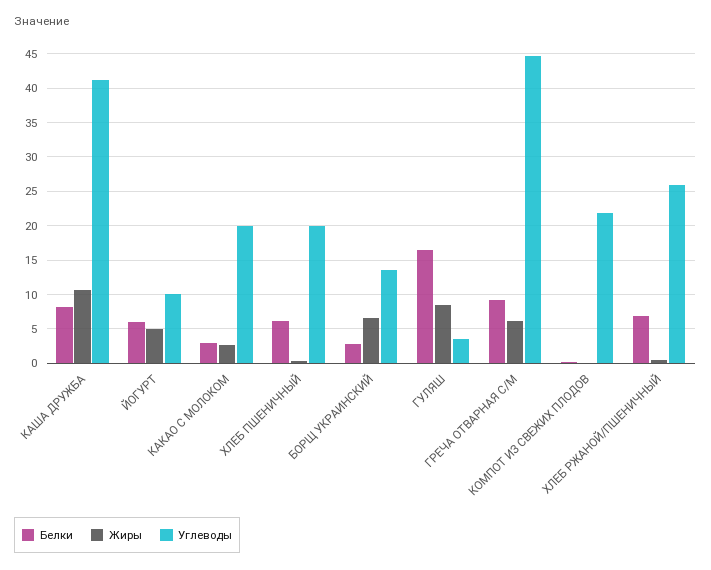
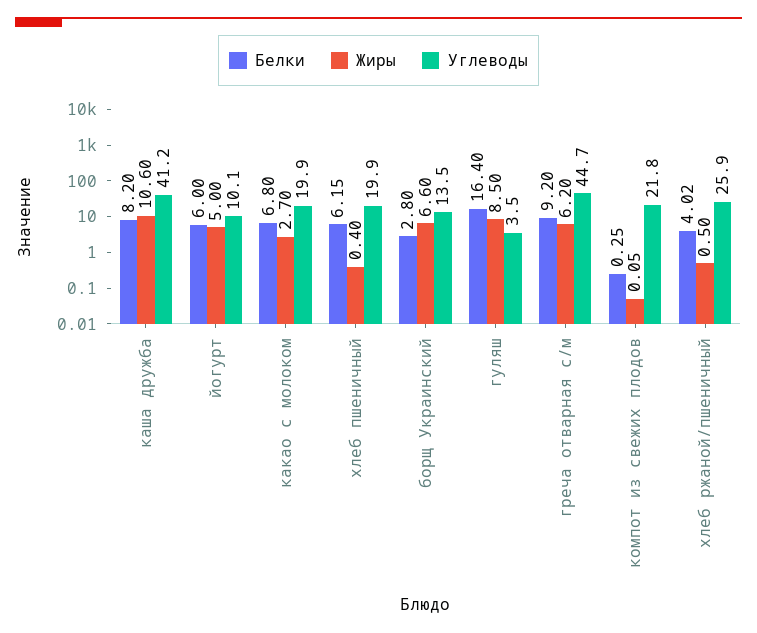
  {
    "Белки": {
      "КАША ДРУЖБА": 8.2,
      "ЙОГУРТ": 6,
-     "КАКАО С МОЛОКОМ": 3,
+     "КАКАО С МОЛОКОМ": 6.8,
      "ХЛЕБ ПШЕНИЧНЫЙ": 6.15,
      "БОРЩ УКРАИНСКИЙ": 2.8,
      "ГУЛЯШ": 16.4,
      "ГРЕЧА ОТВАРНАЯ С/М": 9.2,
      "КОМПОТ ИЗ СВЕЖИХ ПЛОДОВ": 0.25,
-     "ХЛЕБ РЖАНОЙ/ПШЕНИЧНЫЙ": 7
+     "ХЛЕБ РЖАНОЙ/ПШЕНИЧНЫЙ": 4.02
    },
    "Жиры": {
      "КАША ДРУЖБА": 10.6,
      "ЙОГУРТ": 5,
      "КАКАО С МОЛОКОМ": 2.7,
      "ХЛЕБ ПШЕНИЧНЫЙ": 0.4,
      "БОРЩ УКРАИНСКИЙ": 6.6,
      "ГУЛЯШ": 8.5,
      "ГРЕЧА ОТВАРНАЯ С/М": 6.2,
      "КОМПОТ ИЗ СВЕЖИХ ПЛОДОВ": 0.05,
      "ХЛЕБ РЖАНОЙ/ПШЕНИЧНЫЙ": 0.5
    },
    "Углеводы": {
      "КАША ДРУЖБА": 41.2,
      "ЙОГУРТ": 10.1,
      "КАКАО С МОЛОКОМ": 19.9,
      "ХЛЕБ ПШЕНИЧНЫЙ": 19.9,
      "БОРЩ УКРАИНСКИЙ": 13.5,
      "ГУЛЯШ": 3.5,
      "ГРЕЧА ОТВАРНАЯ С/М": 44.7,
      "КОМПОТ ИЗ СВЕЖИХ ПЛОДОВ": 21.8,
      "ХЛЕБ РЖАНОЙ/ПШЕНИЧНЫЙ": 25.9
    }
  }

